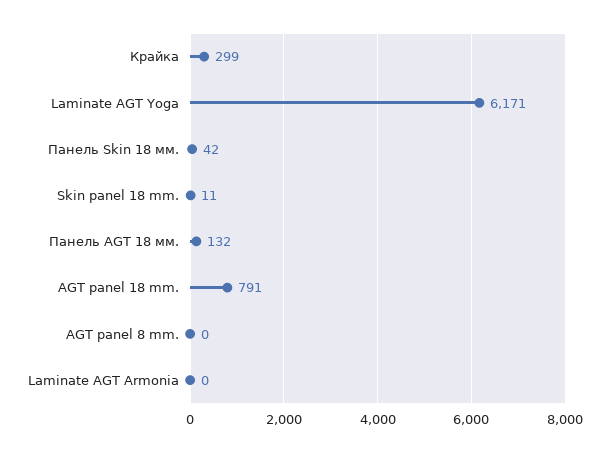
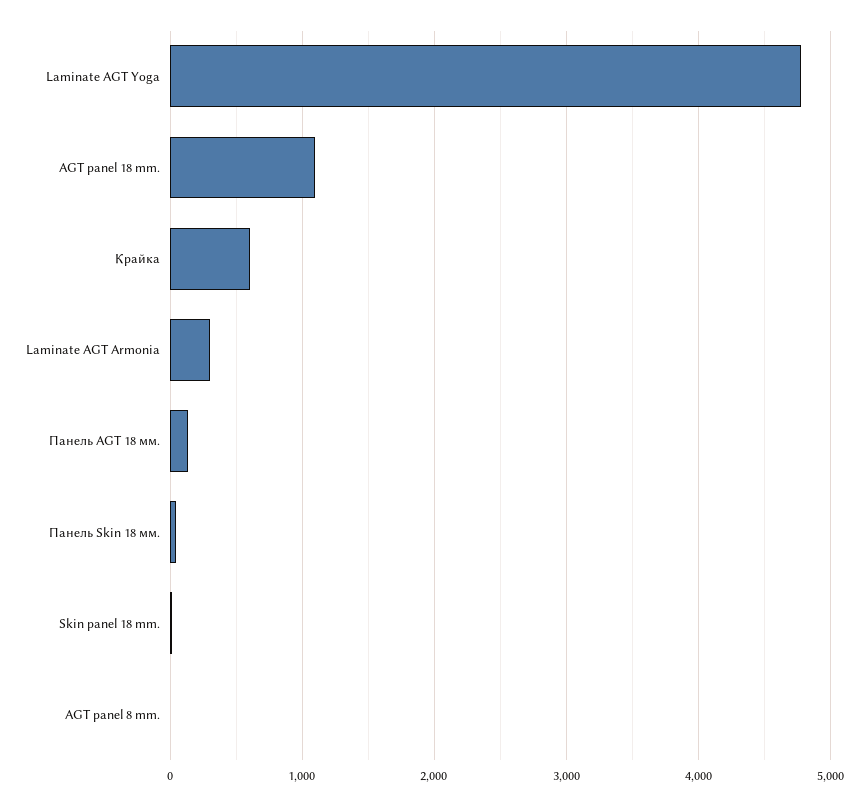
  {
-   "Крайка": 299,
+   "Крайка": 600,
-   "Laminate AGT Yoga": 6171,
+   "Laminate AGT Yoga": 4800,
    "Панель Skin 18 мм.": 42,
    "Skin panel 18 mm.": 11,
    "Панель AGT 18 мм.": 132,
-   "AGT panel 18 mm.": 791,
+   "AGT panel 18 mm.": 1100,
    "AGT panel 8 mm.": 0,
-   "Laminate AGT Armonia": 0
+   "Laminate AGT Armonia": 300
  }

